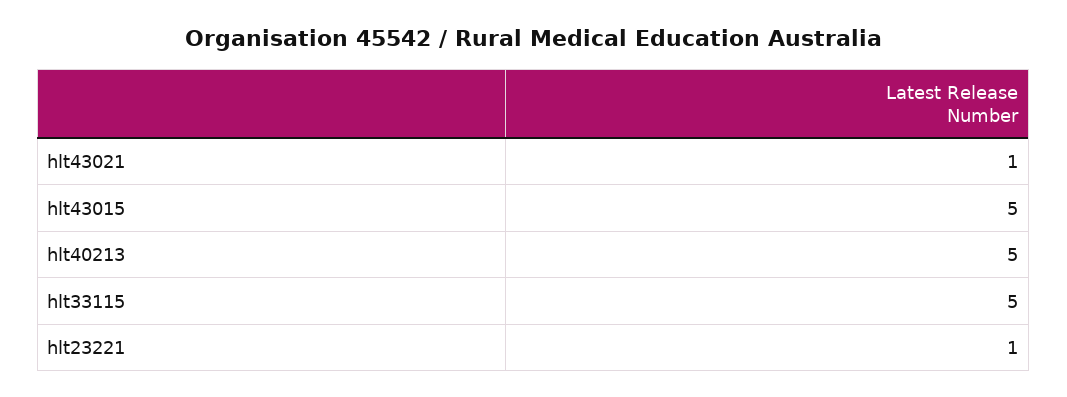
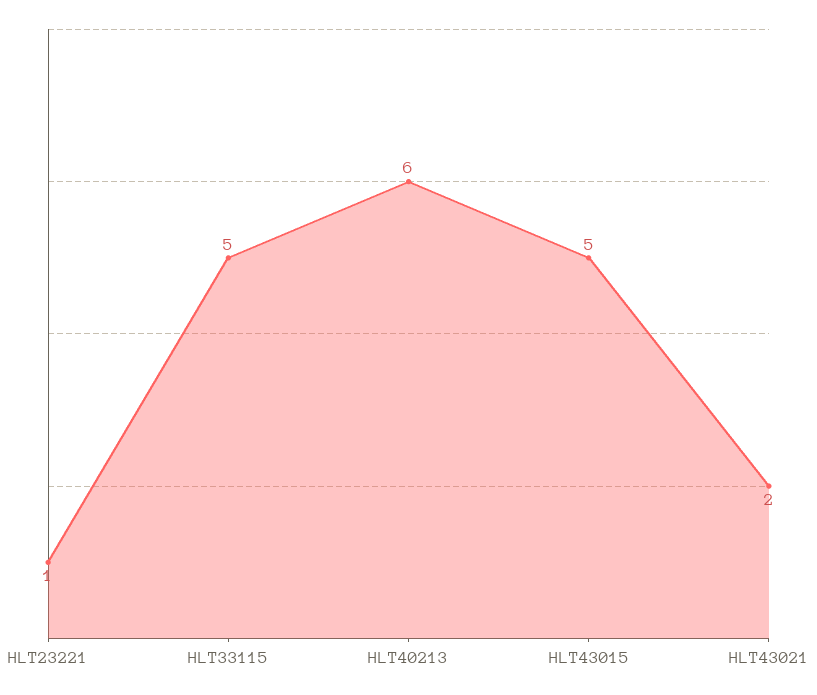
  {
-   "hlt43021": 1,
+   "hlt43021": 2,
    "hlt43015": 5,
-   "hlt40213": 5,
+   "hlt40213": 6,
    "hlt33115": 5,
    "hlt23221": 1
  }

